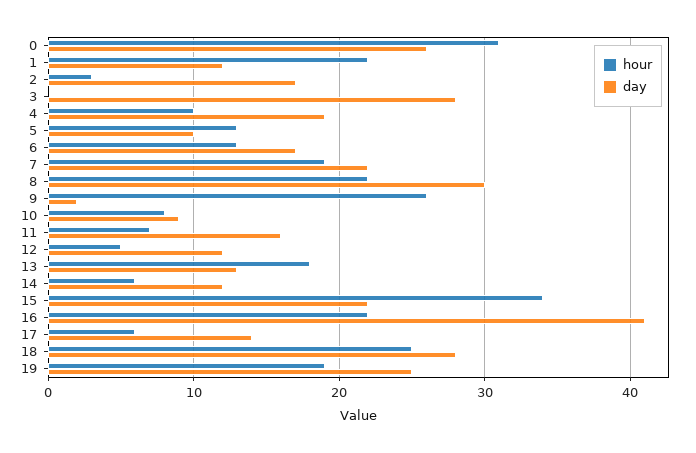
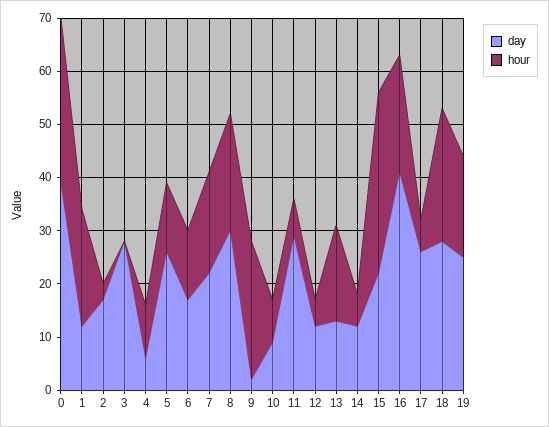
  {
    "hour": {
      "0": 31,
      "1": 22,
      "2": 3,
      "3": 0,
      "4": 10,
      "5": 13,
      "6": 13,
      "7": 19,
      "8": 22,
      "9": 26,
      "10": 8,
      "11": 7,
      "12": 5,
      "13": 18,
      "14": 6,
      "15": 34,
      "16": 22,
      "17": 6,
      "18": 25,
      "19": 19
    },
    "day": {
-     "0": 26,
+     "0": 40,
      "1": 12,
      "2": 17,
      "3": 28,
-     "4": 19,
+     "4": 5,
-     "5": 10,
+     "5": 25,
      "6": 17,
      "7": 22,
      "8": 30,
      "9": 2,
      "10": 9,
-     "11": 16,
+     "11": 30,
      "12": 12,
      "13": 13,
      "14": 12,
      "15": 22,
      "16": 41,
-     "17": 14,
+     "17": 25,
      "18": 28,
      "19": 25
    }
  }

